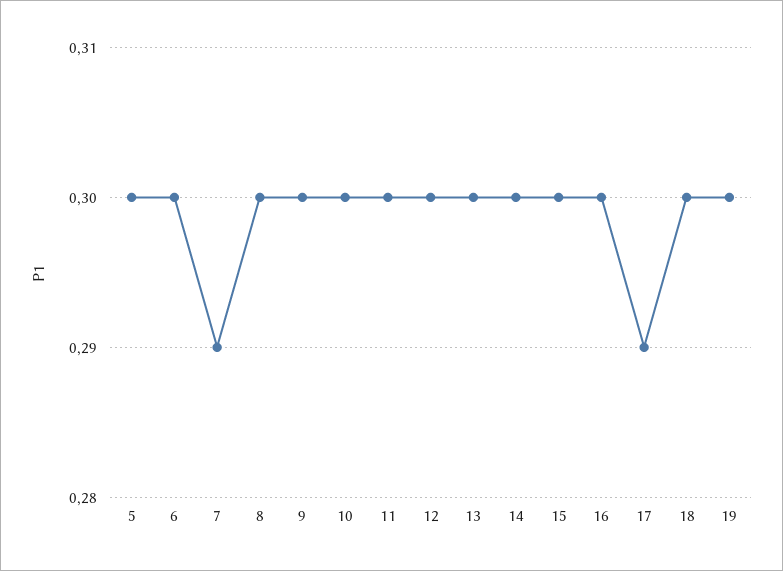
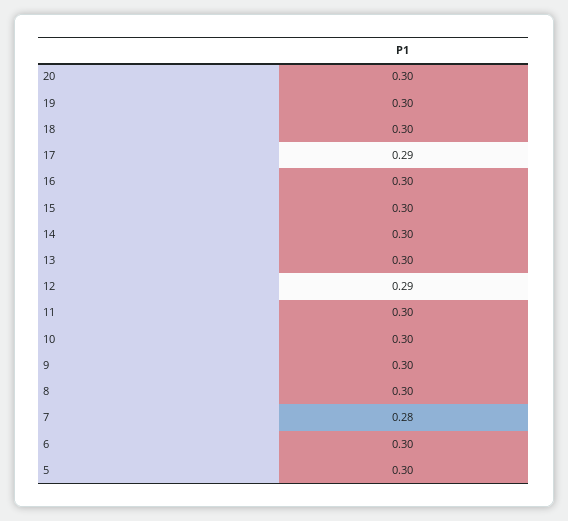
  {
    "5": 0.3,
    "6": 0.3,
-   "7": 0.29,
+   "7": 0.28,
    "8": 0.3,
    "9": 0.3,
    "10": 0.3,
    "11": 0.3,
-   "12": 0.3,
+   "12": 0.29,
    "13": 0.3,
    "14": 0.3,
    "15": 0.3,
    "16": 0.3,
    "17": 0.29,
    "18": 0.3,
-   "19": 0.3
+   "19": 0.3,
+   "20": 0.3
  }

